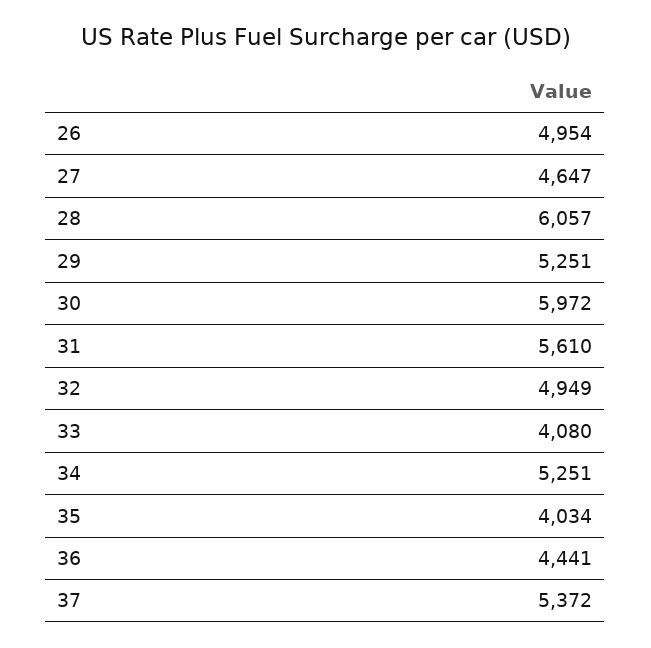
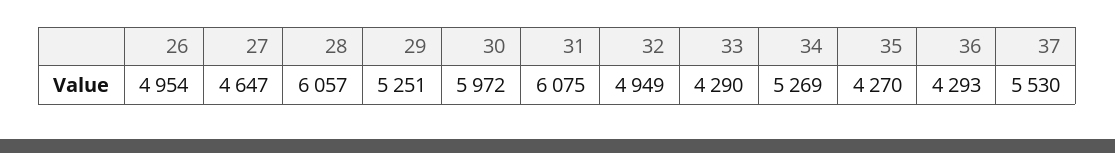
  {
    "26": 4954,
    "27": 4647,
    "28": 6057,
    "29": 5251,
    "30": 5972,
-   "31": 5610,
+   "31": 6075,
    "32": 4949,
-   "33": 4080,
+   "33": 4290,
-   "34": 5251,
+   "34": 5269,
-   "35": 4034,
+   "35": 4270,
-   "36": 4441,
+   "36": 4293,
-   "37": 5372
+   "37": 5530
  }

